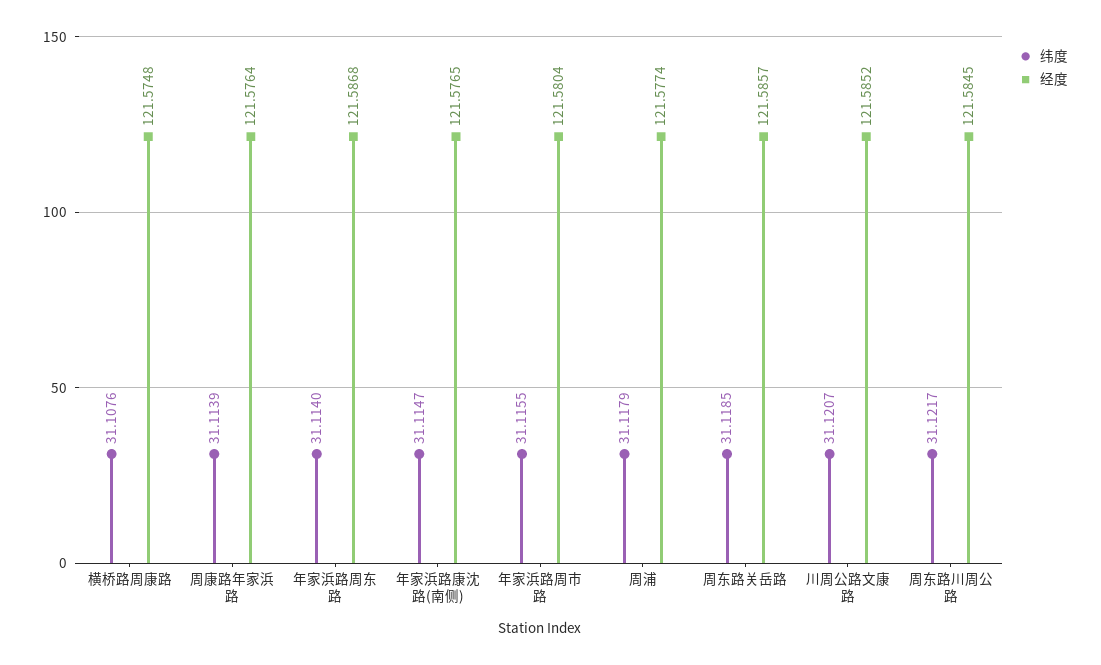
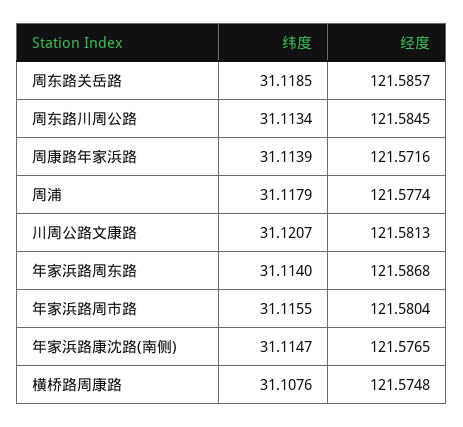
  {
    "纬度": {
      "横桥路周康路": 31.1076,
      "周康路年家浜路": 31.1139,
      "年家浜路周东路": 31.114,
      "年家浜路康沈路(南侧)": 31.1147,
      "年家浜路周市路": 31.1155,
      "周浦": 31.1179,
      "周东路关岳路": 31.1185,
      "川周公路文康路": 31.1207,
-     "周东路川周公路": 31.1217
+     "周东路川周公路": 31.1134
    },
    "经度": {
      "横桥路周康路": 121.5748,
-     "周康路年家浜路": 121.5764,
+     "周康路年家浜路": 121.5716,
      "年家浜路周东路": 121.5868,
      "年家浜路康沈路(南侧)": 121.5765,
      "年家浜路周市路": 121.5804,
      "周浦": 121.5774,
      "周东路关岳路": 121.5857,
-     "川周公路文康路": 121.5852,
+     "川周公路文康路": 121.5813,
      "周东路川周公路": 121.5845
    }
  }

